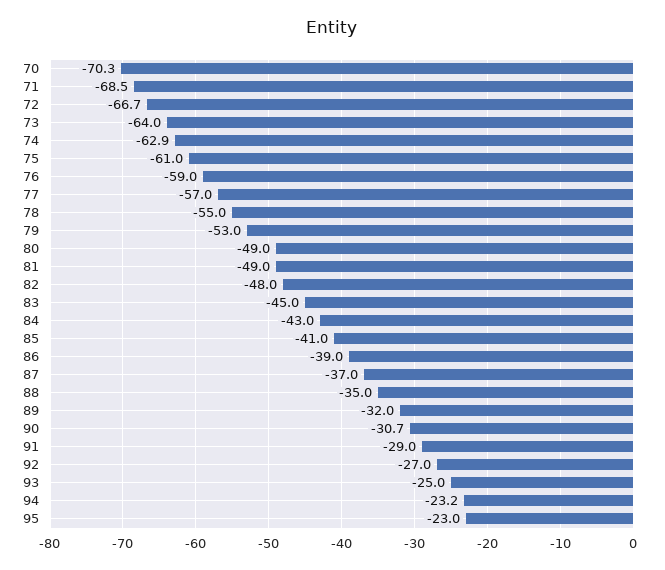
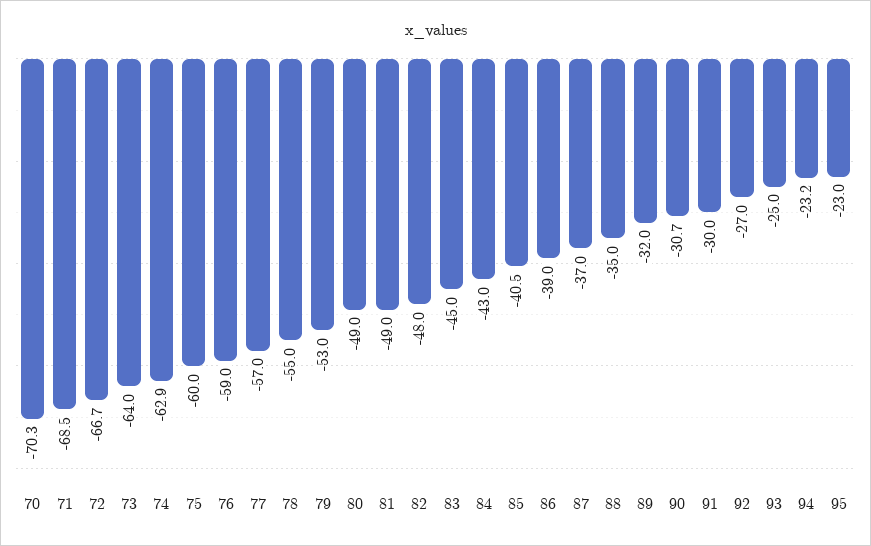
  {
    "70": -70.3,
    "71": -68.5,
    "72": -66.7,
    "73": -64,
    "74": -62.9,
-   "75": -61,
+   "75": -60,
    "76": -59,
    "77": -57,
    "78": -55,
    "79": -53,
    "80": -49,
    "81": -49,
    "82": -48,
    "83": -45,
    "84": -43,
-   "85": -41,
+   "85": -40.5,
    "86": -39,
    "87": -37,
    "88": -35,
    "89": -32,
    "90": -30.7,
-   "91": -29,
+   "91": -30,
    "92": -27,
    "93": -25,
    "94": -23.2,
    "95": -23
  }

